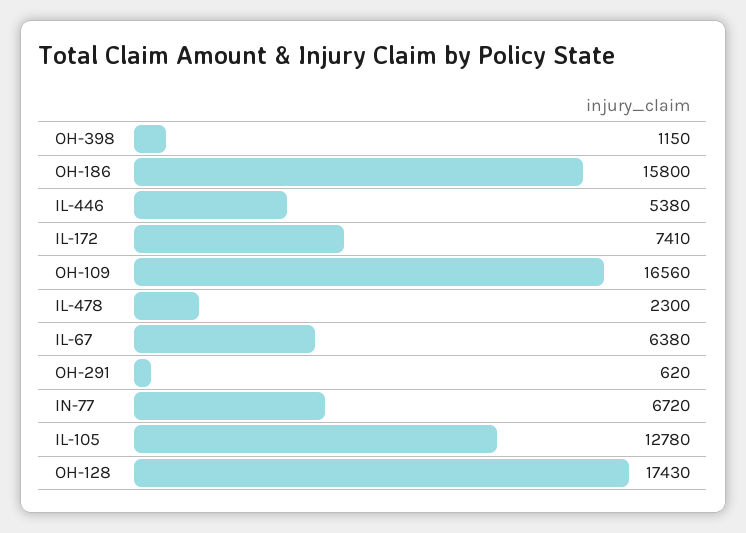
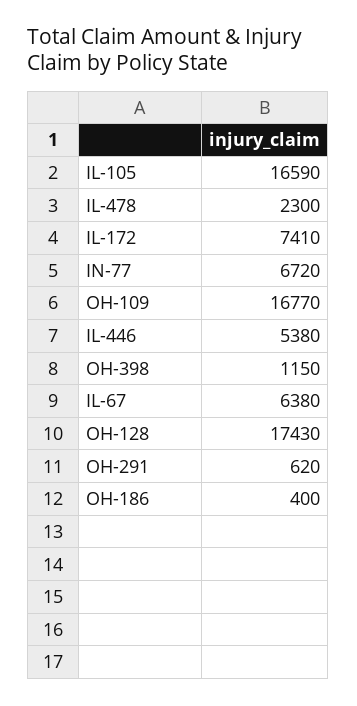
  {
    "OH-398": 1150,
-   "OH-186": 15800,
+   "OH-186": 400,
    "IL-446": 5380,
    "IL-172": 7410,
-   "OH-109": 16560,
+   "OH-109": 16770,
    "IL-478": 2300,
    "IL-67": 6380,
    "OH-291": 620,
    "IN-77": 6720,
-   "IL-105": 12780,
+   "IL-105": 16590,
    "OH-128": 17430
  }

